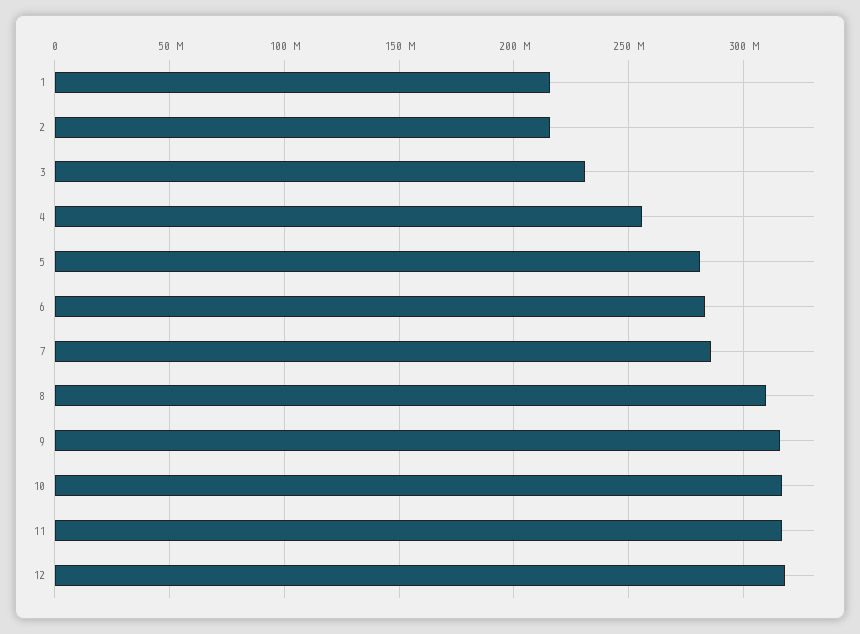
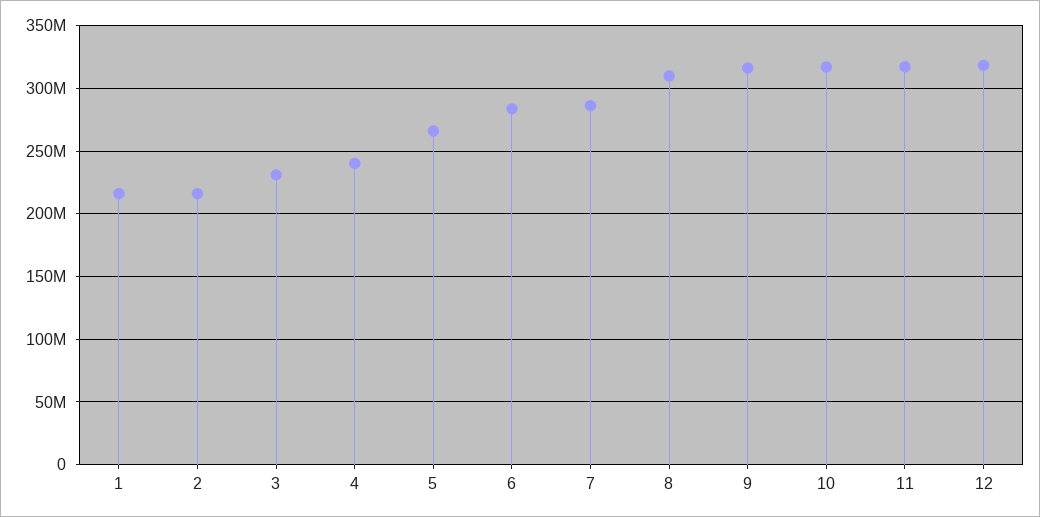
  {
    "1": 215000000,
    "2": 215000000,
    "3": 230000000,
-   "4": 255000000,
+   "4": 240000000,
-   "5": 280000000,
+   "5": 265000000,
    "6": 285000000,
    "7": 285000000,
    "8": 310000000,
    "9": 315000000,
    "10": 315000000,
    "11": 315000000,
    "12": 320000000
  }

